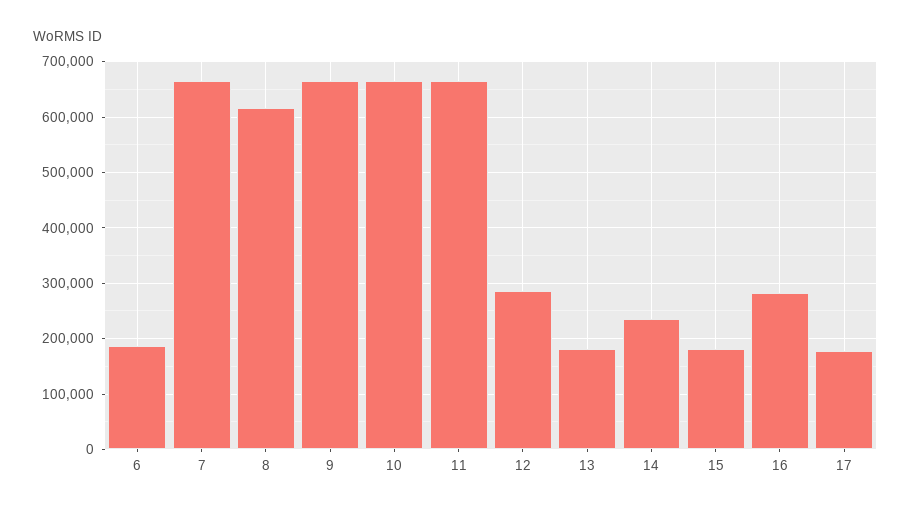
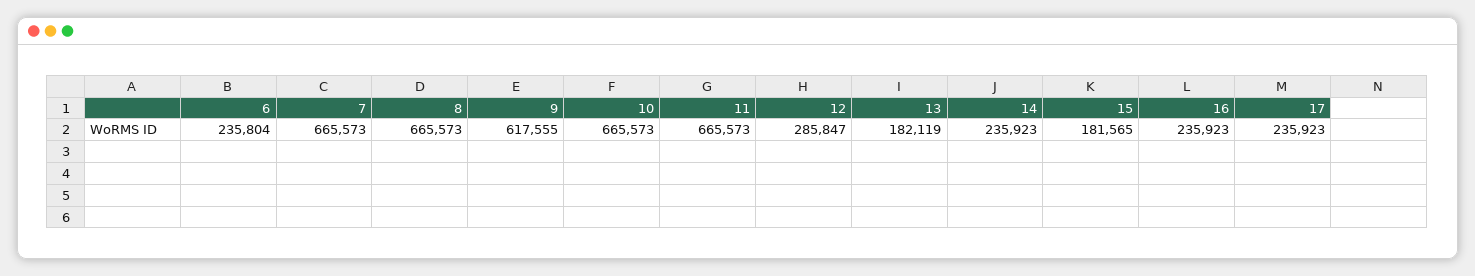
  {
-   "6": 180000,
+   "6": 235804,
    "7": 665573,
-   "8": 620000,
+   "8": 665573,
-   "9": 660000,
+   "9": 617555,
    "10": 665573,
    "11": 665573,
    "12": 285847,
    "13": 182119,
    "14": 235923,
    "15": 181565,
-   "16": 280000,
+   "16": 235923,
-   "17": 180000
+   "17": 235923
  }

